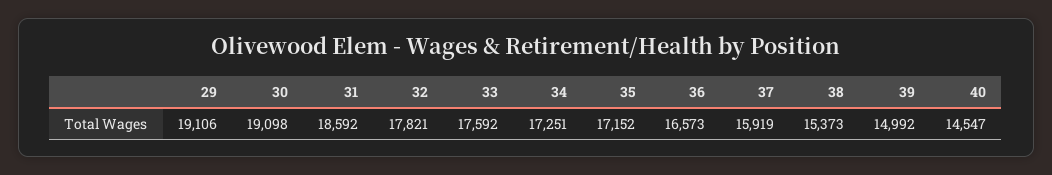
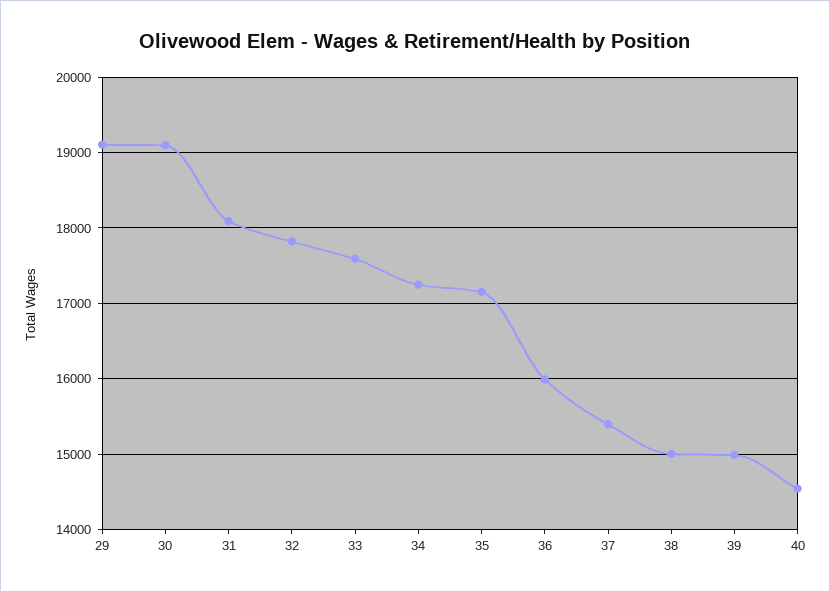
  {
    "29": 19106,
    "30": 19098,
-   "31": 18592,
+   "31": 18100,
    "32": 17821,
    "33": 17592,
    "34": 17251,
    "35": 17152,
-   "36": 16573,
+   "36": 16000,
-   "37": 15919,
+   "37": 15400,
-   "38": 15373,
+   "38": 15000,
    "39": 14992,
    "40": 14547
  }

